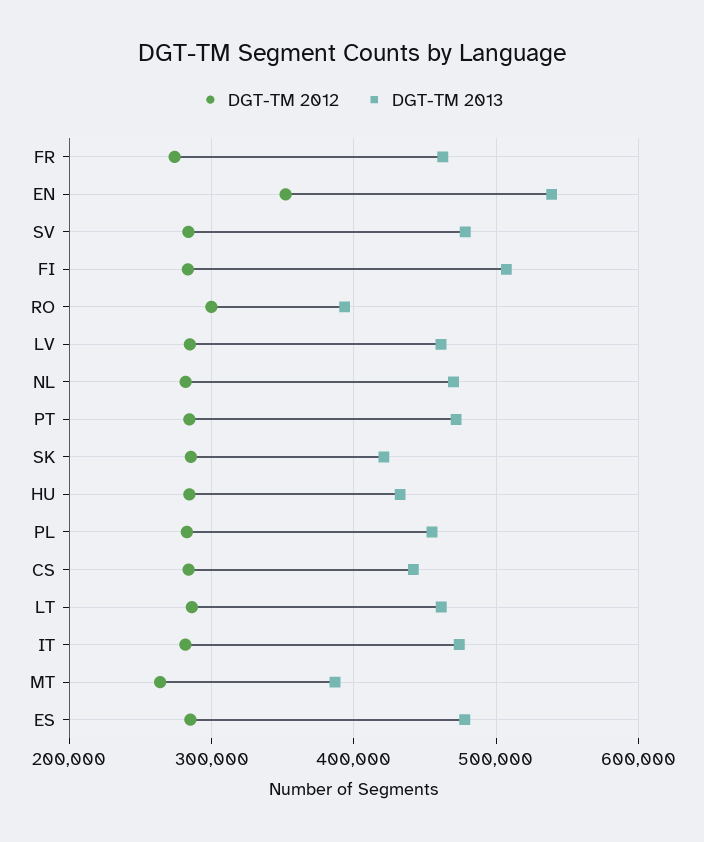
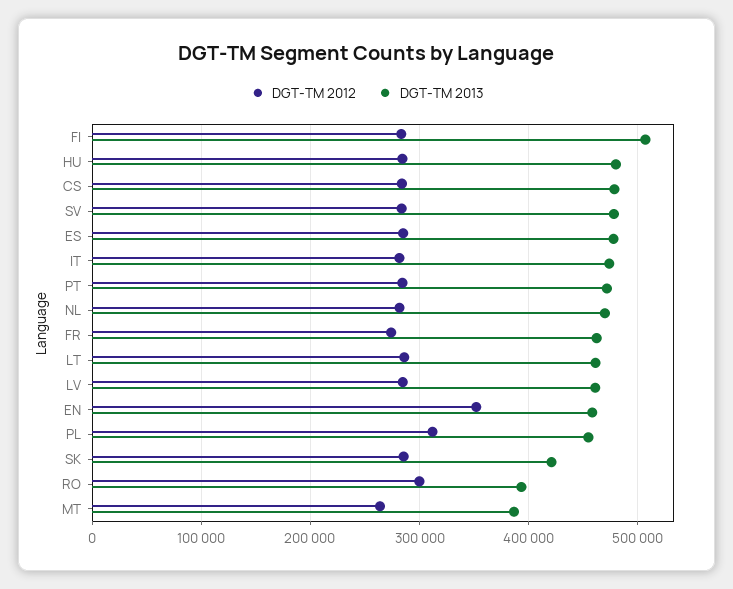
  {
    "DGT-TM 2012": {
      "FR": 270000,
      "EN": 350000,
      "SV": 280000,
      "FI": 280000,
      "RO": 300000,
      "LV": 280000,
      "NL": 280000,
      "PT": 280000,
      "SK": 290000,
      "HU": 280000,
-     "PL": 280000,
+     "PL": 310000,
      "CS": 280000,
      "LT": 290000,
      "IT": 280000,
      "MT": 260000,
      "ES": 280000
    },
    "DGT-TM 2013": {
      "FR": 460000,
-     "EN": 540000,
+     "EN": 460000,
      "SV": 480000,
      "FI": 510000,
      "RO": 390000,
      "LV": 460000,
      "NL": 470000,
      "PT": 470000,
      "SK": 420000,
-     "HU": 430000,
+     "HU": 480000,
      "PL": 450000,
-     "CS": 440000,
+     "CS": 480000,
      "LT": 460000,
      "IT": 470000,
      "MT": 390000,
      "ES": 480000
    }
  }

